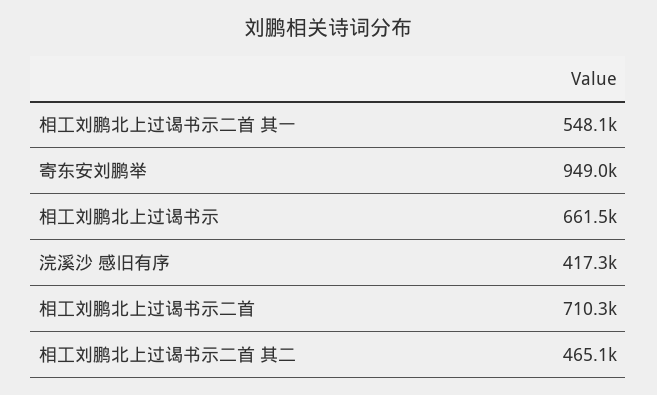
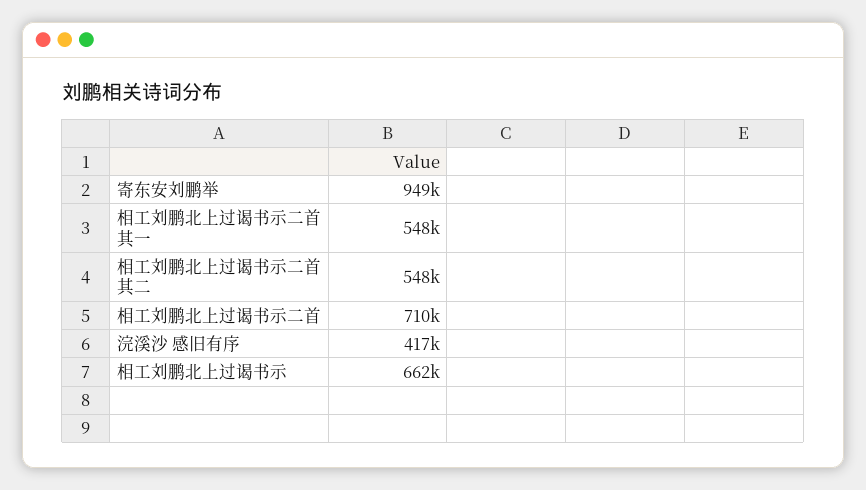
  {
    "相工刘鹏北上过谒书示二首 其一": 548100,
    "寄东安刘鹏举": 949000,
    "相工刘鹏北上过谒书示": 661500,
    "浣溪沙 感旧有序": 417300,
    "相工刘鹏北上过谒书示二首": 710300,
-   "相工刘鹏北上过谒书示二首 其二": 465100
+   "相工刘鹏北上过谒书示二首 其二": 548000
  }

